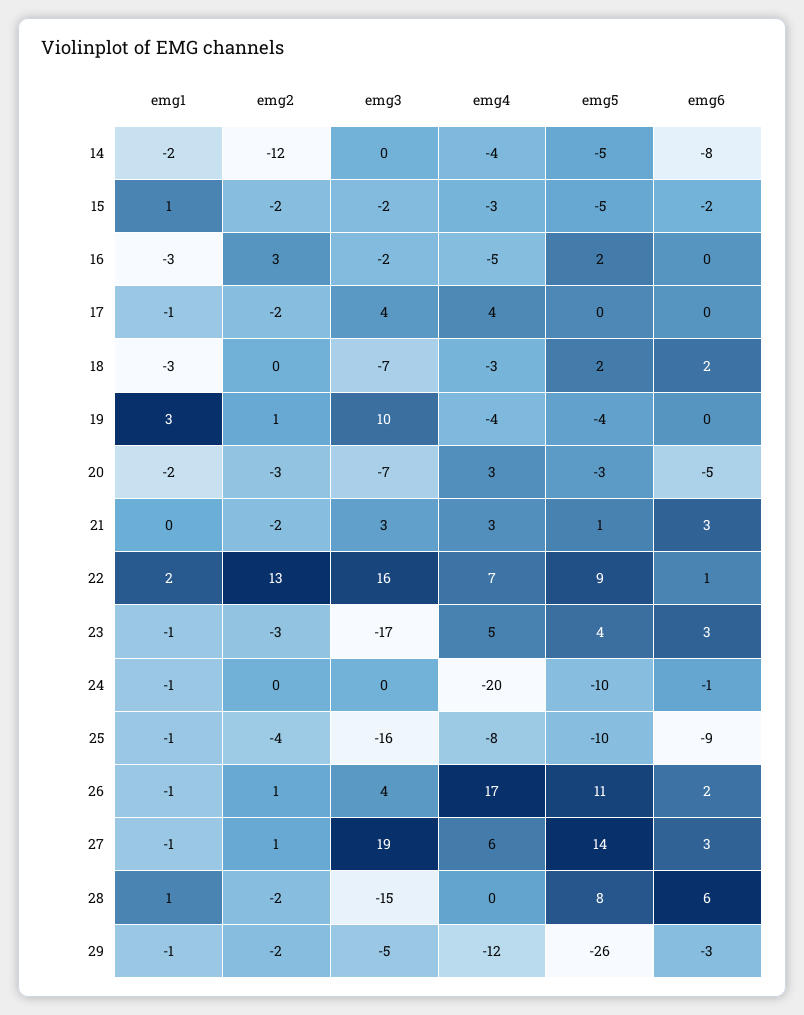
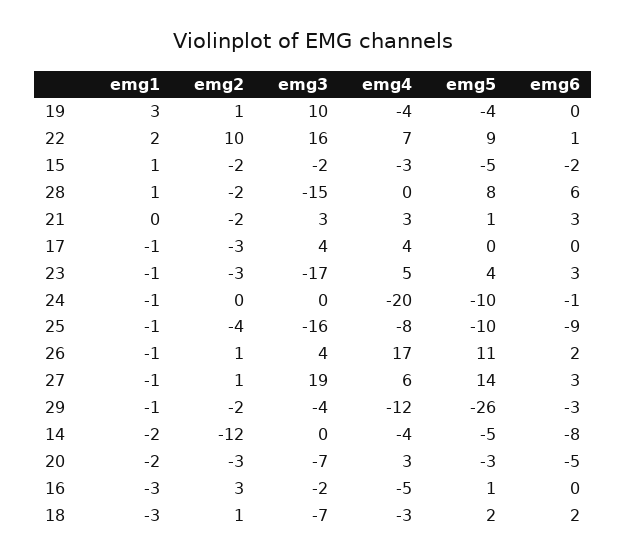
  {
    "emg1": {
      "14": -2,
      "15": 1,
      "16": -3,
      "17": -1,
      "18": -3,
      "19": 3,
      "20": -2,
      "21": 0,
      "22": 2,
      "23": -1,
      "24": -1,
      "25": -1,
      "26": -1,
      "27": -1,
      "28": 1,
      "29": -1
    },
    "emg2": {
      "14": -12,
      "15": -2,
      "16": 3,
-     "17": -2,
+     "17": -3,
-     "18": 0,
+     "18": 1,
      "19": 1,
      "20": -3,
      "21": -2,
-     "22": 13,
+     "22": 10,
      "23": -3,
      "24": 0,
      "25": -4,
      "26": 1,
      "27": 1,
      "28": -2,
      "29": -2
    },
    "emg3": {
      "14": 0,
      "15": -2,
      "16": -2,
      "17": 4,
      "18": -7,
      "19": 10,
      "20": -7,
      "21": 3,
      "22": 16,
      "23": -17,
      "24": 0,
      "25": -16,
      "26": 4,
      "27": 19,
      "28": -15,
-     "29": -5
+     "29": -4
    },
    "emg4": {
      "14": -4,
      "15": -3,
      "16": -5,
      "17": 4,
      "18": -3,
      "19": -4,
      "20": 3,
      "21": 3,
      "22": 7,
      "23": 5,
      "24": -20,
      "25": -8,
      "26": 17,
      "27": 6,
      "28": 0,
      "29": -12
    },
    "emg5": {
      "14": -5,
      "15": -5,
-     "16": 2,
+     "16": 1,
      "17": 0,
      "18": 2,
      "19": -4,
      "20": -3,
      "21": 1,
      "22": 9,
      "23": 4,
      "24": -10,
      "25": -10,
      "26": 11,
      "27": 14,
      "28": 8,
      "29": -26
    },
    "emg6": {
      "14": -8,
      "15": -2,
      "16": 0,
      "17": 0,
      "18": 2,
      "19": 0,
      "20": -5,
      "21": 3,
      "22": 1,
      "23": 3,
      "24": -1,
      "25": -9,
      "26": 2,
      "27": 3,
      "28": 6,
      "29": -3
    }
  }

